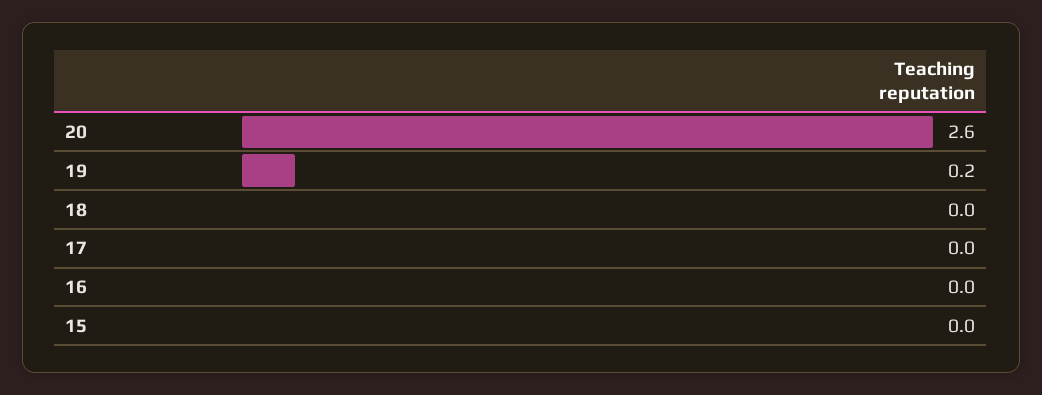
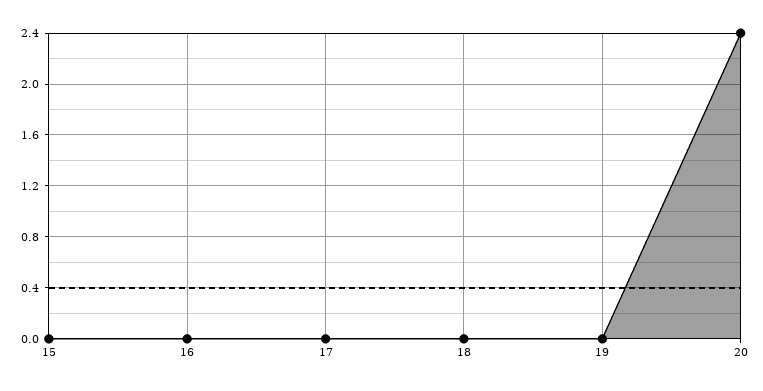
  {
-   "20": 2.6,
+   "20": 2.4,
-   "19": 0.2,
+   "19": 0,
    "18": 0,
    "17": 0,
    "16": 0,
    "15": 0
  }

